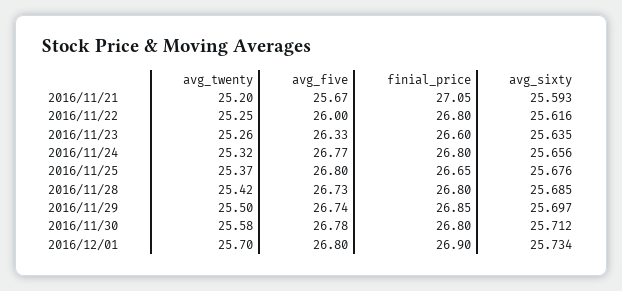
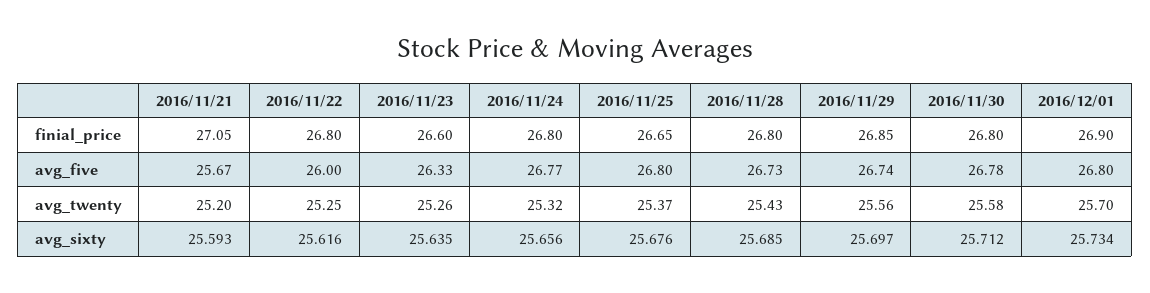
  {
    "avg_twenty": {
      "2016/11/21": 25.2,
      "2016/11/22": 25.25,
      "2016/11/23": 25.26,
      "2016/11/24": 25.32,
      "2016/11/25": 25.37,
-     "2016/11/28": 25.42,
+     "2016/11/28": 25.43,
-     "2016/11/29": 25.5,
+     "2016/11/29": 25.56,
      "2016/11/30": 25.58,
      "2016/12/01": 25.7
    },
    "avg_five": {
      "2016/11/21": 25.67,
      "2016/11/22": 26,
      "2016/11/23": 26.33,
      "2016/11/24": 26.77,
      "2016/11/25": 26.8,
      "2016/11/28": 26.73,
      "2016/11/29": 26.74,
      "2016/11/30": 26.78,
      "2016/12/01": 26.8
    },
    "finial_price": {
      "2016/11/21": 27.05,
      "2016/11/22": 26.8,
      "2016/11/23": 26.6,
      "2016/11/24": 26.8,
      "2016/11/25": 26.65,
      "2016/11/28": 26.8,
      "2016/11/29": 26.85,
      "2016/11/30": 26.8,
      "2016/12/01": 26.9
    },
    "avg_sixty": {
      "2016/11/21": 25.593,
      "2016/11/22": 25.616,
      "2016/11/23": 25.635,
      "2016/11/24": 25.656,
      "2016/11/25": 25.676,
      "2016/11/28": 25.685,
      "2016/11/29": 25.697,
      "2016/11/30": 25.712,
      "2016/12/01": 25.734
    }
  }

